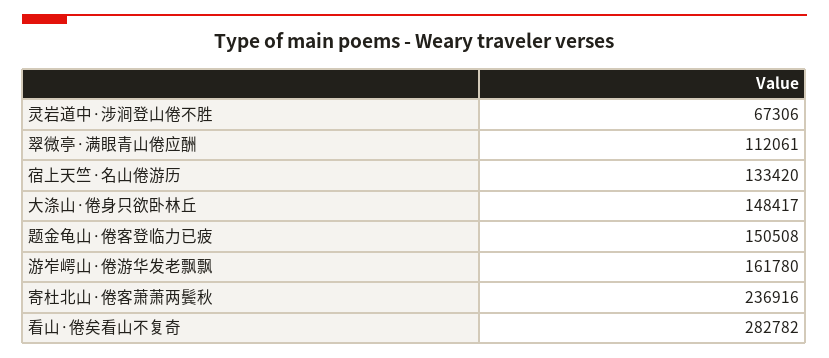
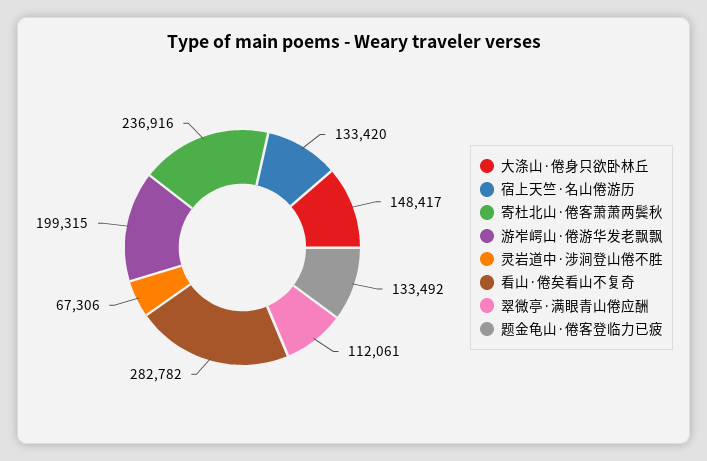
  {
    "灵岩道中·涉涧登山倦不胜": 67306,
    "翠微亭·满眼青山倦应酬": 112061,
    "宿上天竺·名山倦游历": 133420,
    "大涤山·倦身只欲卧林丘": 148417,
-   "题金龟山·倦客登临力已疲": 150508,
+   "题金龟山·倦客登临力已疲": 133492,
-   "游岝崿山·倦游华发老飘飘": 161780,
+   "游岝崿山·倦游华发老飘飘": 199315,
    "寄杜北山·倦客萧萧两鬓秋": 236916,
    "看山·倦矣看山不复奇": 282782
  }

